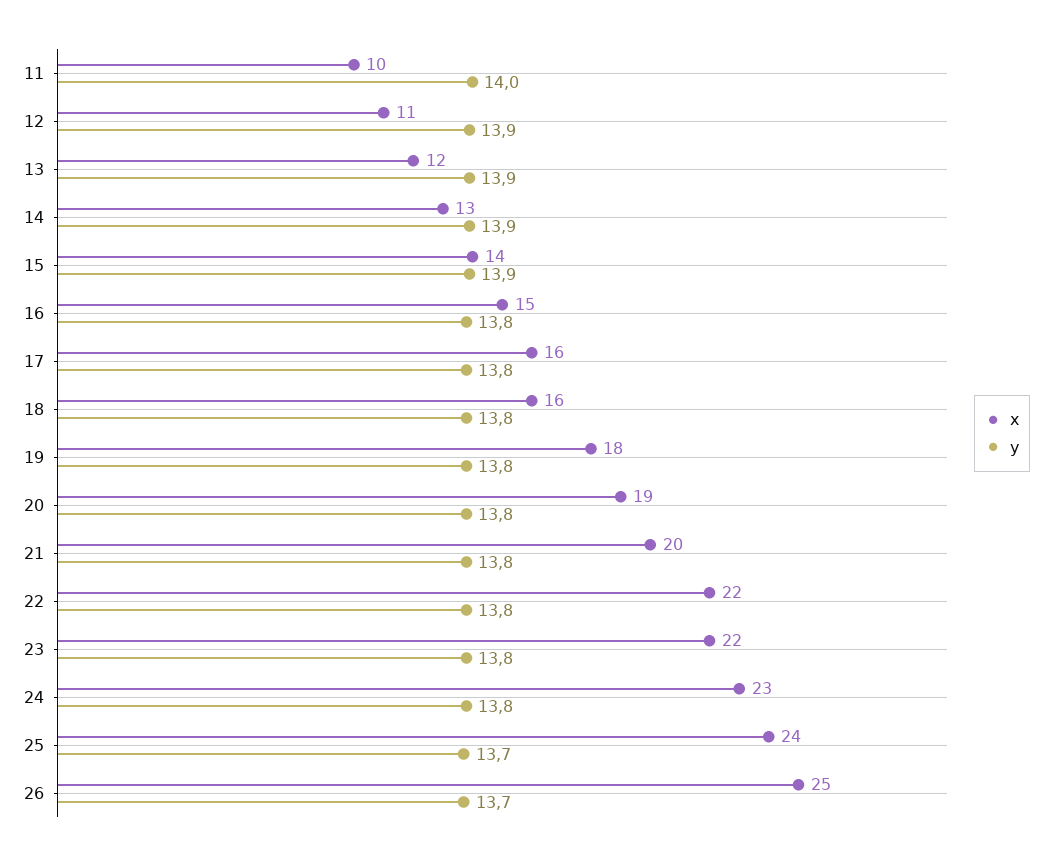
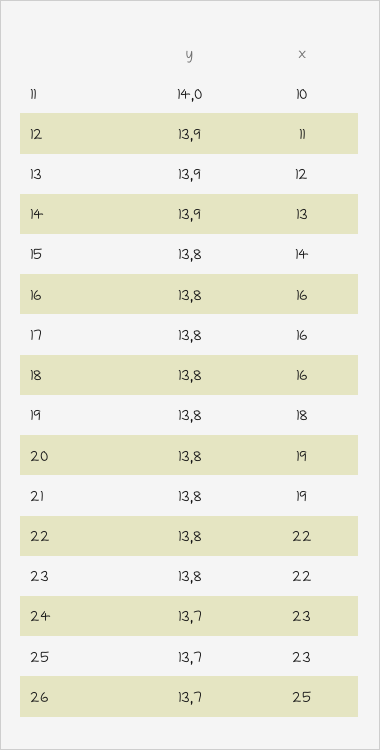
  {
    "x": {
      "11": 10,
      "12": 11,
      "13": 12,
      "14": 13,
      "15": 14,
-     "16": 15,
+     "16": 16,
      "17": 16,
      "18": 16,
      "19": 18,
      "20": 19,
-     "21": 20,
+     "21": 19,
      "22": 22,
      "23": 22,
      "24": 23,
-     "25": 24,
+     "25": 23,
      "26": 25
    },
    "y": {
      "11": 14,
      "12": 13.9,
      "13": 13.9,
      "14": 13.9,
-     "15": 13.9,
+     "15": 13.8,
      "16": 13.8,
      "17": 13.8,
      "18": 13.8,
      "19": 13.8,
      "20": 13.8,
      "21": 13.8,
      "22": 13.8,
      "23": 13.8,
-     "24": 13.8,
+     "24": 13.7,
      "25": 13.7,
      "26": 13.7
    }
  }

